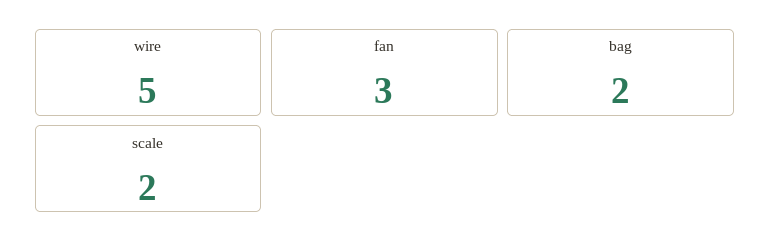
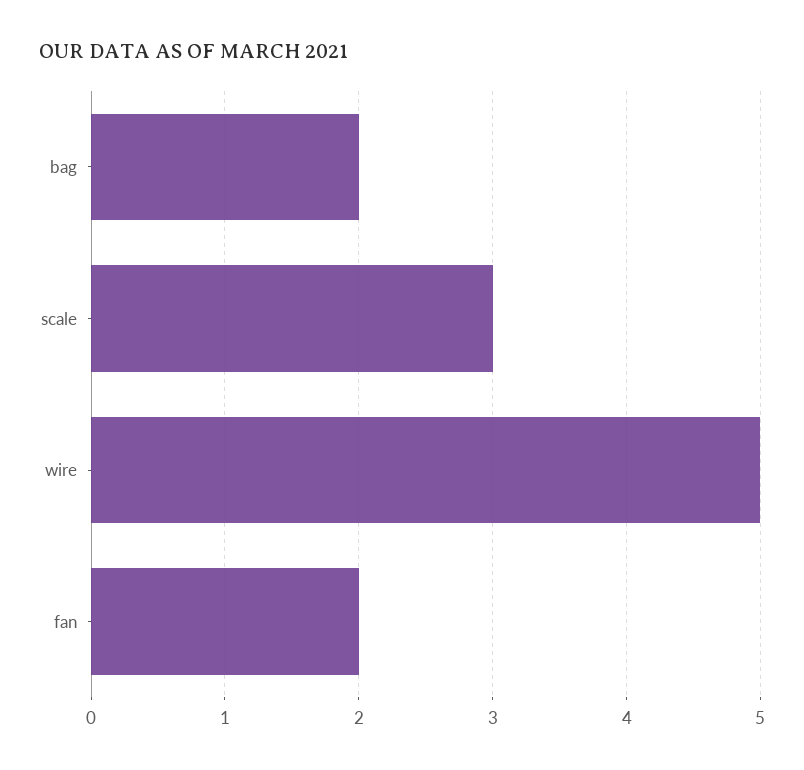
  {
    "wire": 5,
-   "fan": 3,
+   "fan": 2,
    "bag": 2,
-   "scale": 2
+   "scale": 3
  }

